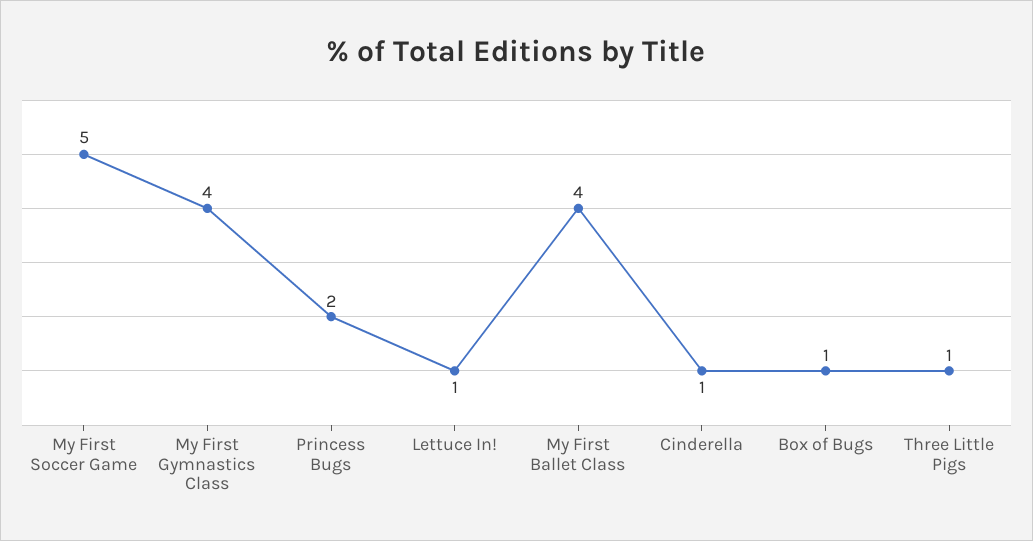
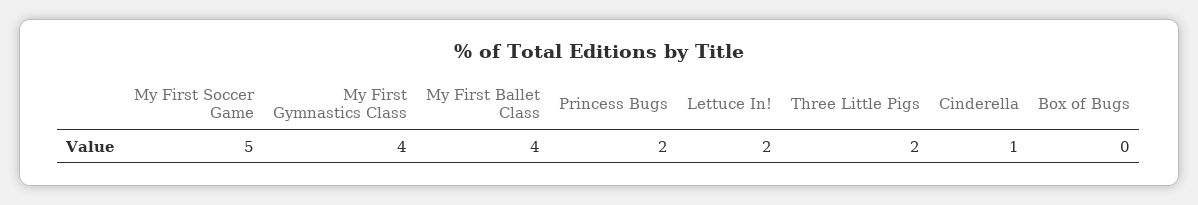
  {
    "My First Soccer Game": 5,
    "My First Gymnastics Class": 4,
    "Princess Bugs": 2,
-   "Lettuce In!": 1,
+   "Lettuce In!": 2,
    "My First Ballet Class": 4,
    "Cinderella": 1,
-   "Box of Bugs": 1,
+   "Box of Bugs": 0,
-   "Three Little Pigs": 1
+   "Three Little Pigs": 2
  }

